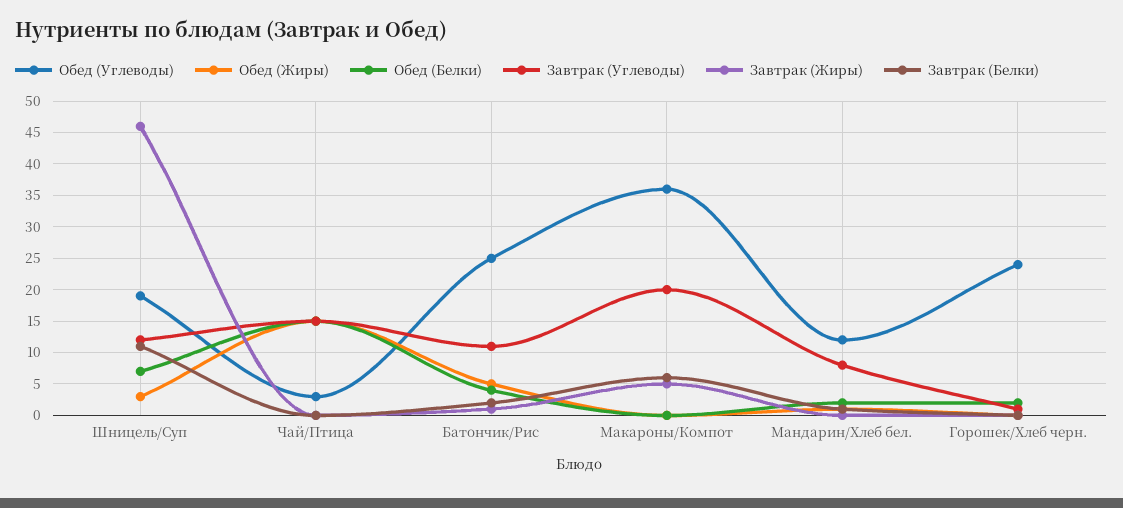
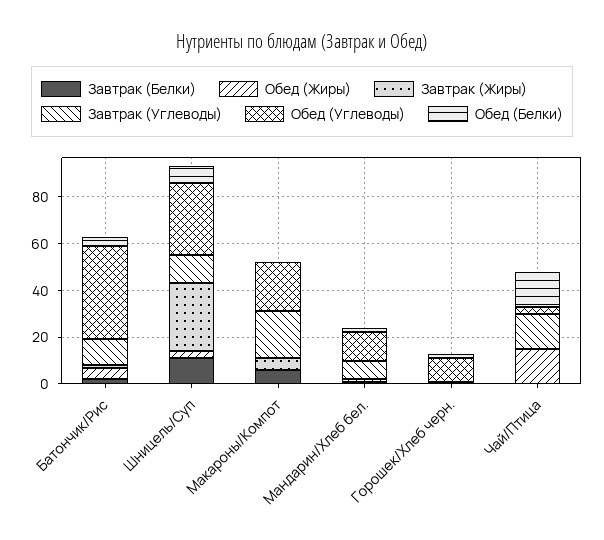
  {
    "Обед (Углеводы)": {
-     "Шницель/Суп": 19,
+     "Шницель/Суп": 30,
      "Чай/Птица": 3,
-     "Батончик/Рис": 25,
+     "Батончик/Рис": 40,
-     "Макароны/Компот": 36,
+     "Макароны/Компот": 20,
      "Мандарин/Хлеб бел.": 12,
-     "Горошек/Хлеб черн.": 24
+     "Горошек/Хлеб черн.": 10
    },
    "Обед (Жиры)": {
      "Шницель/Суп": 3,
      "Чай/Птица": 15,
      "Батончик/Рис": 5,
      "Макароны/Компот": 0,
      "Мандарин/Хлеб бел.": 1,
      "Горошек/Хлеб черн.": 0
    },
    "Обед (Белки)": {
      "Шницель/Суп": 7,
      "Чай/Птица": 15,
      "Батончик/Рис": 4,
      "Макароны/Компот": 0,
      "Мандарин/Хлеб бел.": 2,
      "Горошек/Хлеб черн.": 2
    },
    "Завтрак (Углеводы)": {
      "Шницель/Суп": 12,
      "Чай/Птица": 15,
      "Батончик/Рис": 11,
      "Макароны/Компот": 20,
      "Мандарин/Хлеб бел.": 8,
      "Горошек/Хлеб черн.": 1
    },
    "Завтрак (Жиры)": {
-     "Шницель/Суп": 46,
+     "Шницель/Суп": 30,
      "Чай/Птица": 0,
      "Батончик/Рис": 1,
      "Макароны/Компот": 5,
      "Мандарин/Хлеб бел.": 0,
      "Горошек/Хлеб черн.": 0
    },
    "Завтрак (Белки)": {
      "Шницель/Суп": 11,
      "Чай/Птица": 0,
      "Батончик/Рис": 2,
      "Макароны/Компот": 6,
      "Мандарин/Хлеб бел.": 1,
      "Горошек/Хлеб черн.": 0
    }
  }

